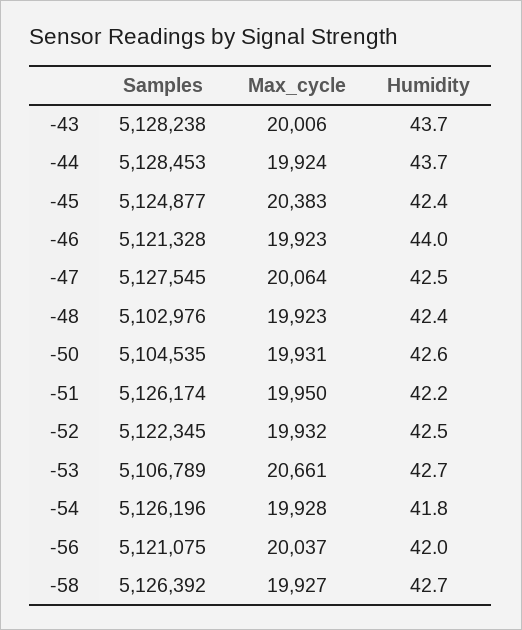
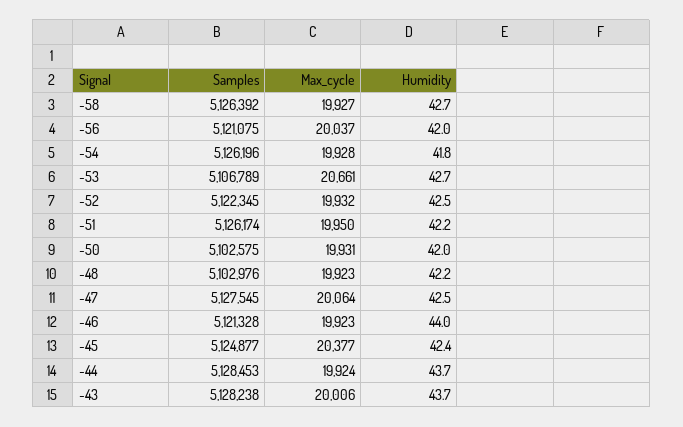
  {
    "Samples": {
      "-43": 5128238,
      "-44": 5128453,
      "-45": 5124877,
      "-46": 5121328,
      "-47": 5127545,
      "-48": 5102976,
-     "-50": 5104535,
+     "-50": 5102575,
      "-51": 5126174,
      "-52": 5122345,
      "-53": 5106789,
      "-54": 5126196,
      "-56": 5121075,
      "-58": 5126392
    },
    "Max_cycle": {
      "-43": 20006,
      "-44": 19924,
-     "-45": 20383,
+     "-45": 20377,
      "-46": 19923,
      "-47": 20064,
      "-48": 19923,
      "-50": 19931,
      "-51": 19950,
      "-52": 19932,
      "-53": 20661,
      "-54": 19928,
      "-56": 20037,
      "-58": 19927
    },
    "Humidity": {
      "-43": 43.7,
      "-44": 43.7,
      "-45": 42.4,
      "-46": 44,
      "-47": 42.5,
-     "-48": 42.4,
+     "-48": 42.2,
-     "-50": 42.6,
+     "-50": 42,
      "-51": 42.2,
      "-52": 42.5,
      "-53": 42.7,
      "-54": 41.8,
      "-56": 42,
      "-58": 42.7
    }
  }

